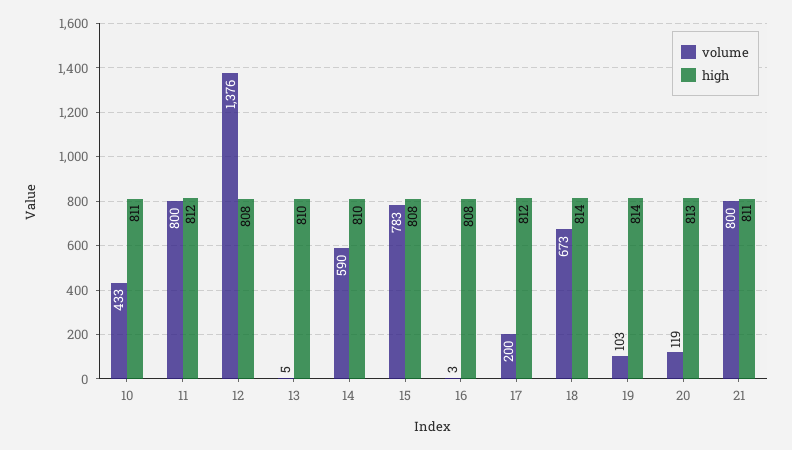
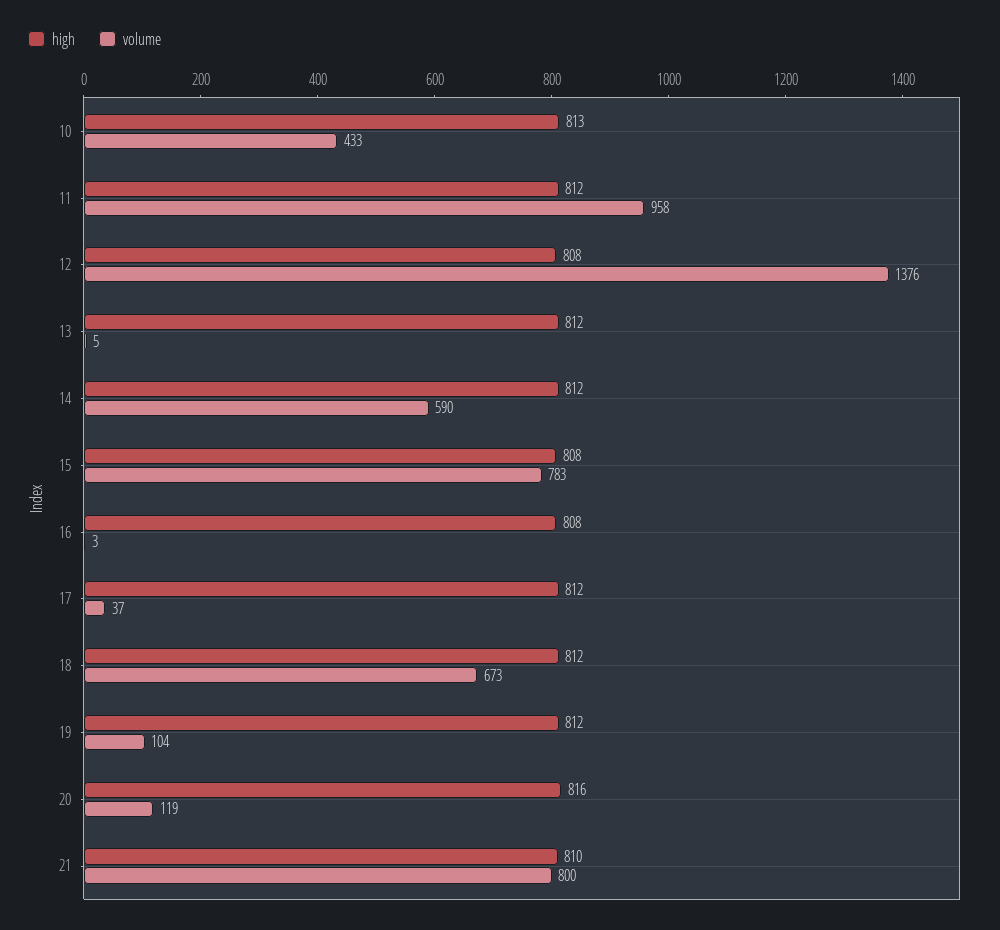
  {
    "volume": {
      "10": 433,
-     "11": 800,
+     "11": 958,
      "12": 1376,
      "13": 5,
      "14": 590,
      "15": 783,
      "16": 3,
-     "17": 200,
+     "17": 37,
      "18": 673,
-     "19": 103,
+     "19": 104,
      "20": 119,
      "21": 800
    },
    "high": {
-     "10": 811,
+     "10": 813,
      "11": 812,
      "12": 808,
-     "13": 810,
+     "13": 812,
-     "14": 810,
+     "14": 812,
      "15": 808,
      "16": 808,
      "17": 812,
-     "18": 814,
+     "18": 812,
-     "19": 814,
+     "19": 812,
-     "20": 813,
+     "20": 816,
-     "21": 811
+     "21": 810
    }
  }

